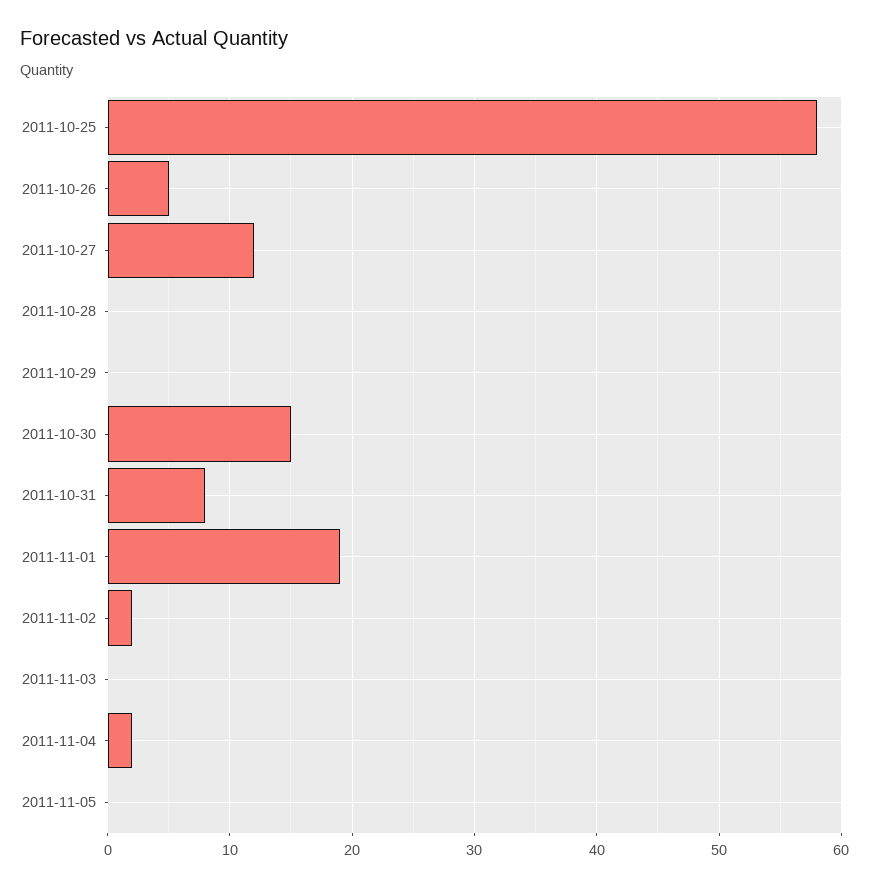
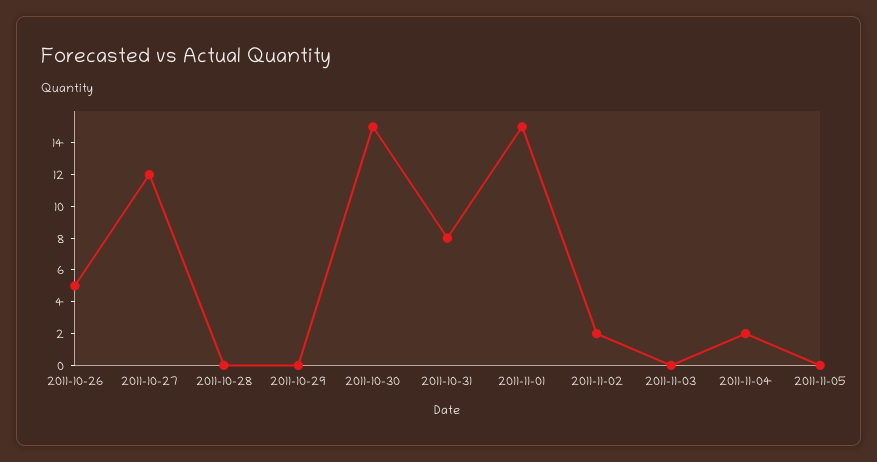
  {
-   "2011-10-25": 58,
    "2011-10-26": 5,
    "2011-10-27": 12,
    "2011-10-28": 0,
    "2011-10-29": 0,
    "2011-10-30": 15,
    "2011-10-31": 8,
-   "2011-11-01": 19,
+   "2011-11-01": 15,
    "2011-11-02": 2,
    "2011-11-03": 0,
    "2011-11-04": 2,
    "2011-11-05": 0
  }

